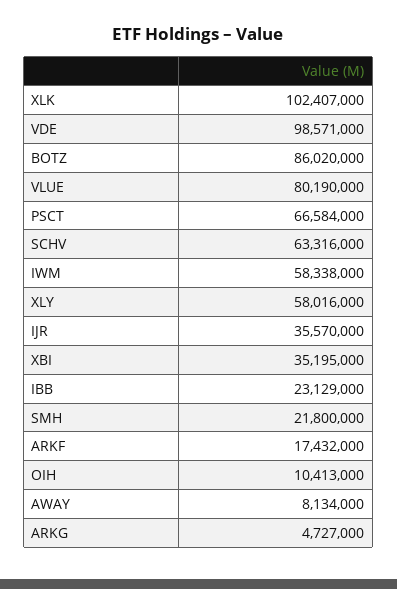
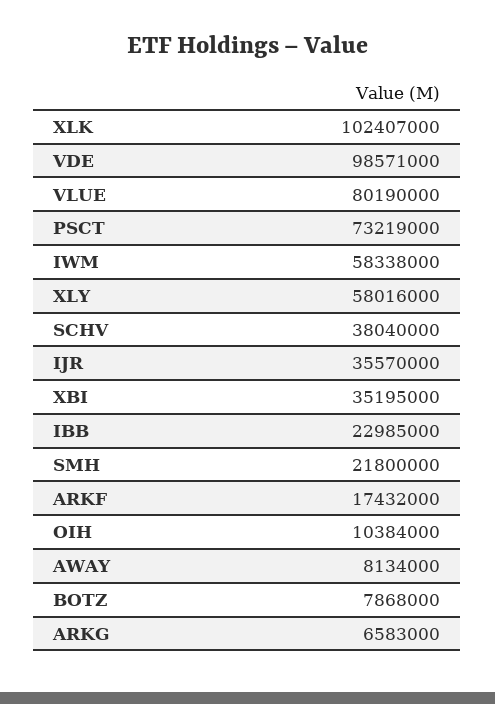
  {
    "XLK": 102407000,
    "VDE": 98571000,
-   "BOTZ": 86020000,
+   "BOTZ": 7868000,
    "VLUE": 80190000,
-   "PSCT": 66584000,
+   "PSCT": 73219000,
-   "SCHV": 63316000,
+   "SCHV": 38040000,
    "IWM": 58338000,
    "XLY": 58016000,
    "IJR": 35570000,
    "XBI": 35195000,
-   "IBB": 23129000,
+   "IBB": 22985000,
    "SMH": 21800000,
    "ARKF": 17432000,
-   "OIH": 10413000,
+   "OIH": 10384000,
    "AWAY": 8134000,
-   "ARKG": 4727000
+   "ARKG": 6583000
  }

